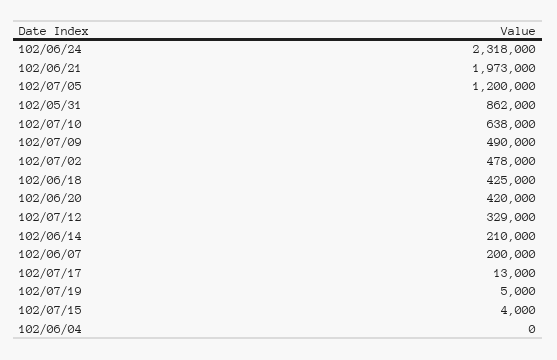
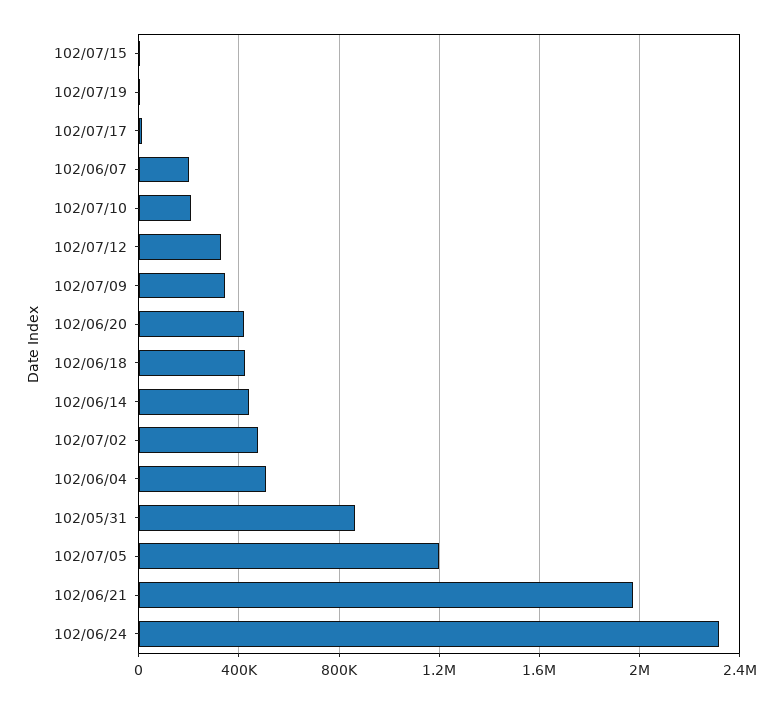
  {
    "102/06/24": 2318000,
    "102/06/21": 1973000,
    "102/07/05": 1200000,
    "102/05/31": 862000,
-   "102/07/10": 638000,
+   "102/07/10": 200000,
-   "102/07/09": 490000,
+   "102/07/09": 350000,
    "102/07/02": 478000,
    "102/06/18": 425000,
    "102/06/20": 420000,
    "102/07/12": 329000,
-   "102/06/14": 210000,
+   "102/06/14": 450000,
    "102/06/07": 200000,
    "102/07/17": 13000,
    "102/07/19": 5000,
    "102/07/15": 4000,
-   "102/06/04": 0
+   "102/06/04": 500000
  }

